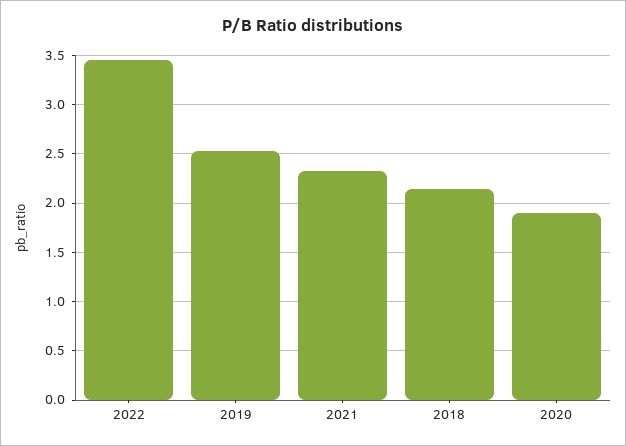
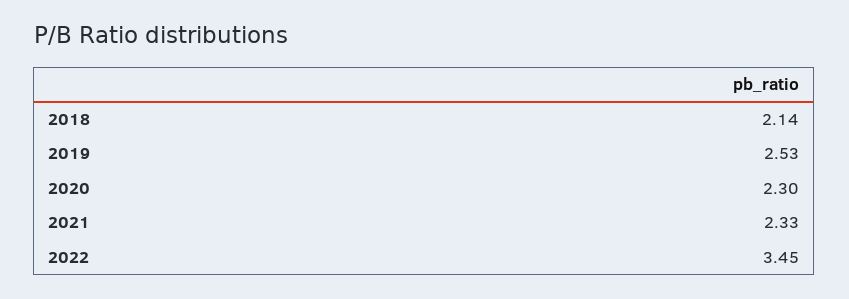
  {
    "2022": 3.45,
    "2019": 2.53,
    "2021": 2.33,
    "2018": 2.14,
-   "2020": 1.9
+   "2020": 2.3
  }

